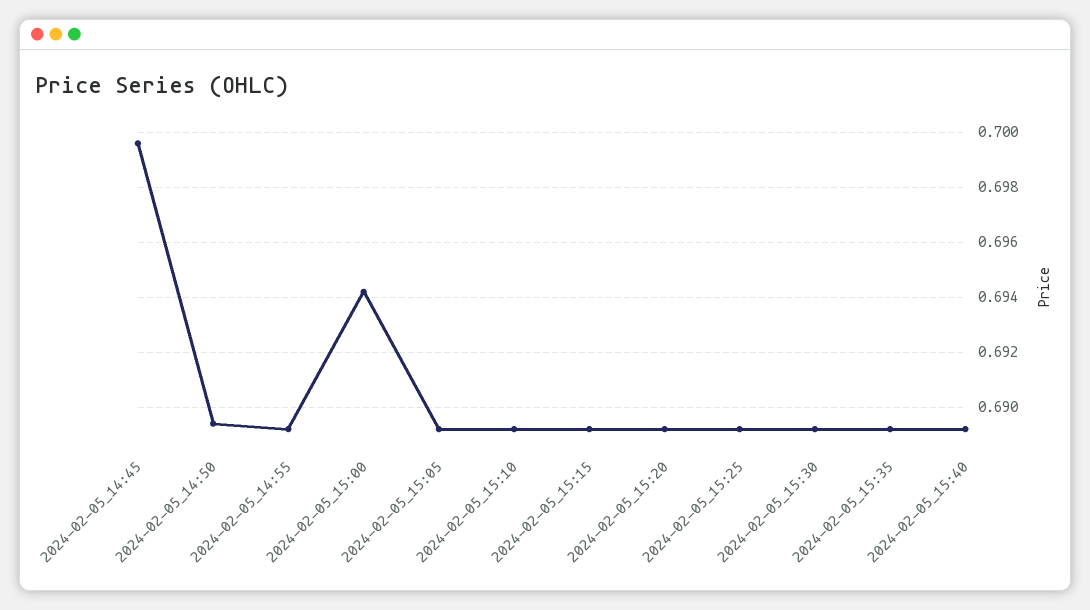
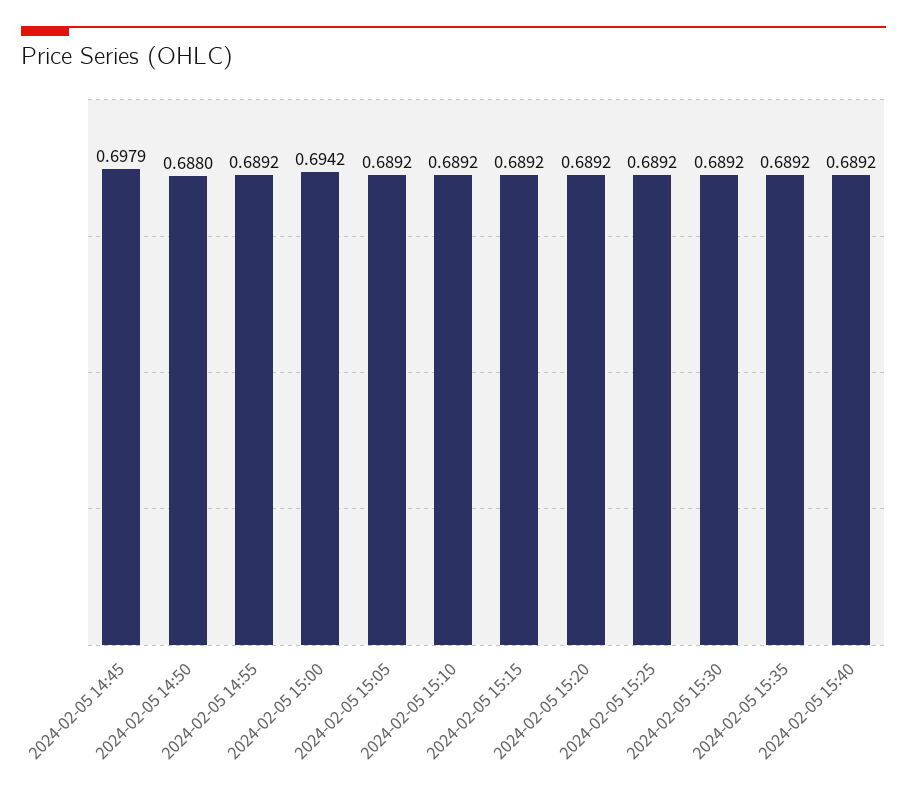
  {
-   "2024-02-05_14:45": 0.6995,
+   "2024-02-05_14:45": 0.6979,
-   "2024-02-05_14:50": 0.6895,
+   "2024-02-05_14:50": 0.688,
    "2024-02-05_14:55": 0.6892,
    "2024-02-05_15:00": 0.6942,
    "2024-02-05_15:05": 0.6892,
    "2024-02-05_15:10": 0.6892,
    "2024-02-05_15:15": 0.6892,
    "2024-02-05_15:20": 0.6892,
    "2024-02-05_15:25": 0.6892,
    "2024-02-05_15:30": 0.6892,
    "2024-02-05_15:35": 0.6892,
    "2024-02-05_15:40": 0.6892
  }

